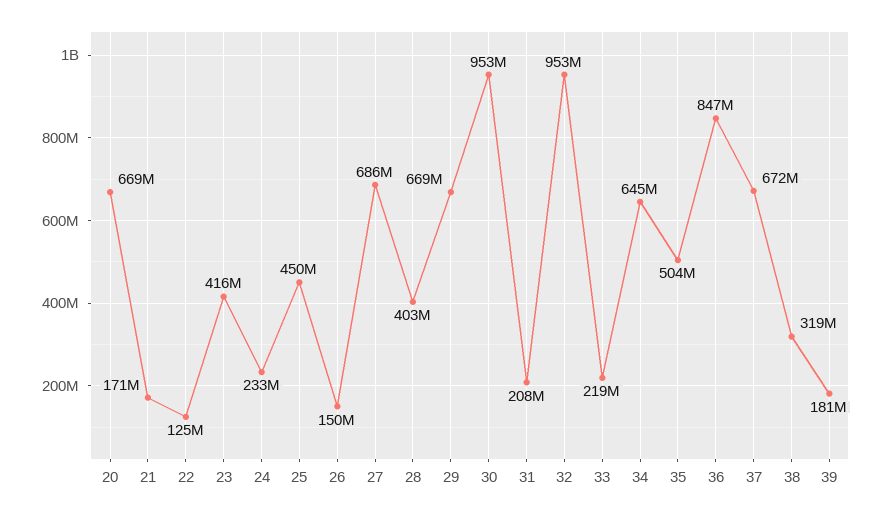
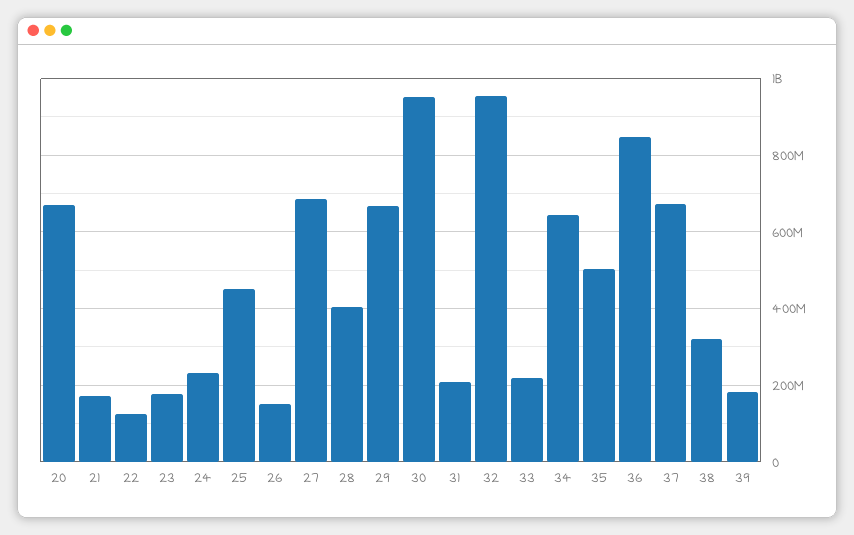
  {
    "20": 669000000,
    "21": 171000000,
    "22": 125000000,
-   "23": 416000000,
+   "23": 180000000,
    "24": 233000000,
    "25": 450000000,
    "26": 150000000,
    "27": 686000000,
    "28": 403000000,
    "29": 669000000,
    "30": 953000000,
    "31": 208000000,
    "32": 953000000,
    "33": 219000000,
    "34": 645000000,
    "35": 504000000,
    "36": 847000000,
    "37": 672000000,
    "38": 319000000,
    "39": 181000000
  }

